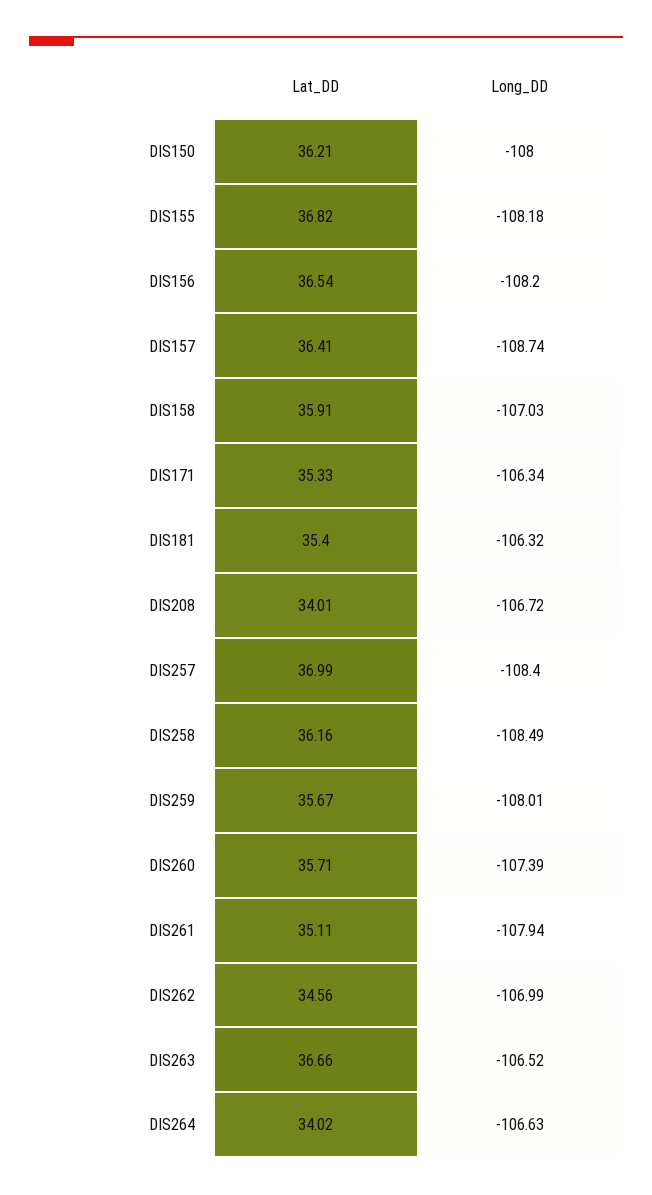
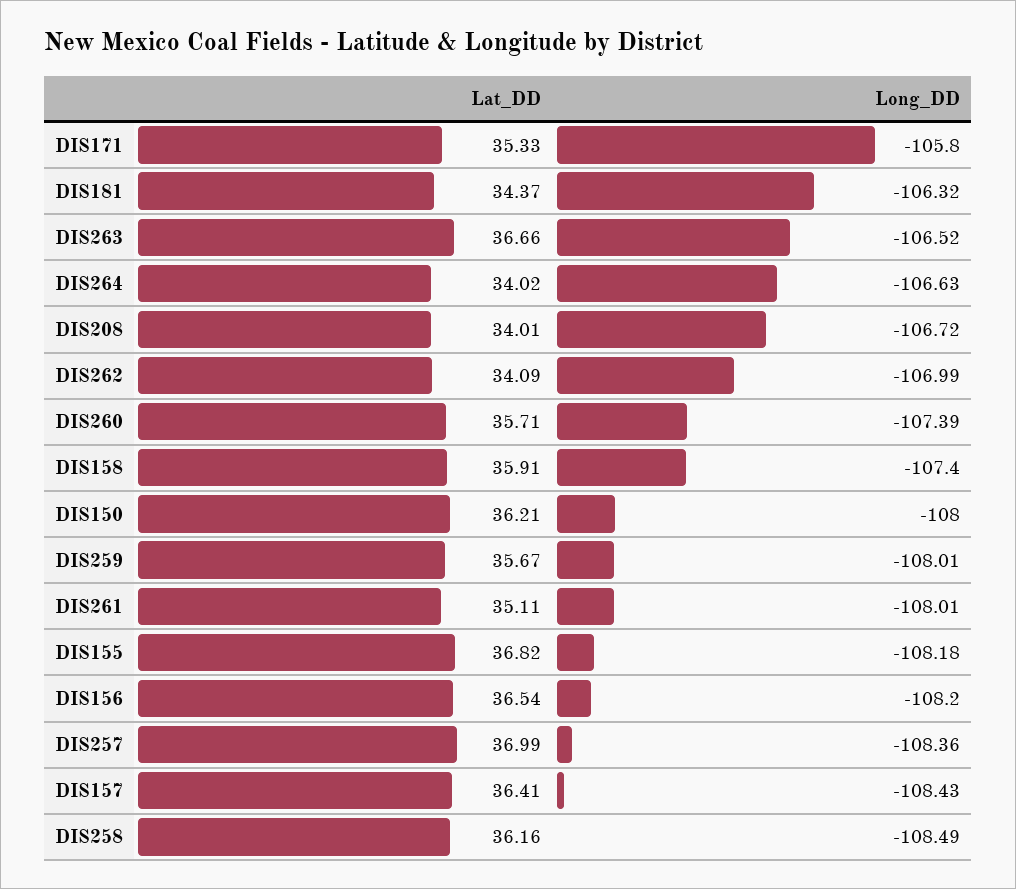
  {
    "Lat_DD": {
      "DIS150": 36.21,
      "DIS155": 36.82,
      "DIS156": 36.54,
      "DIS157": 36.41,
      "DIS158": 35.91,
      "DIS171": 35.33,
-     "DIS181": 35.4,
+     "DIS181": 34.37,
      "DIS208": 34.01,
      "DIS257": 36.99,
      "DIS258": 36.16,
      "DIS259": 35.67,
      "DIS260": 35.71,
      "DIS261": 35.11,
-     "DIS262": 34.56,
+     "DIS262": 34.09,
      "DIS263": 36.66,
      "DIS264": 34.02
    },
    "Long_DD": {
      "DIS150": -108,
      "DIS155": -108.18,
      "DIS156": -108.2,
-     "DIS157": -108.74,
+     "DIS157": -108.43,
-     "DIS158": -107.03,
+     "DIS158": -107.4,
-     "DIS171": -106.34,
+     "DIS171": -105.8,
      "DIS181": -106.32,
      "DIS208": -106.72,
-     "DIS257": -108.4,
+     "DIS257": -108.36,
      "DIS258": -108.49,
      "DIS259": -108.01,
      "DIS260": -107.39,
-     "DIS261": -107.94,
+     "DIS261": -108.01,
      "DIS262": -106.99,
      "DIS263": -106.52,
      "DIS264": -106.63
    }
  }

